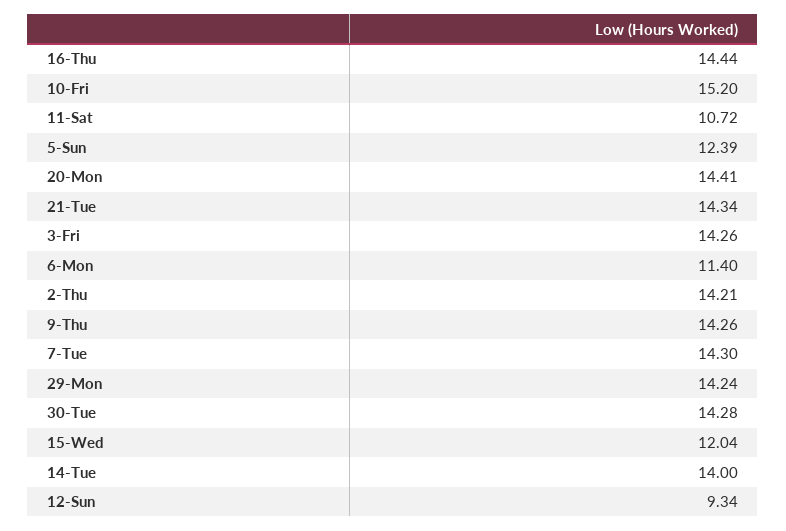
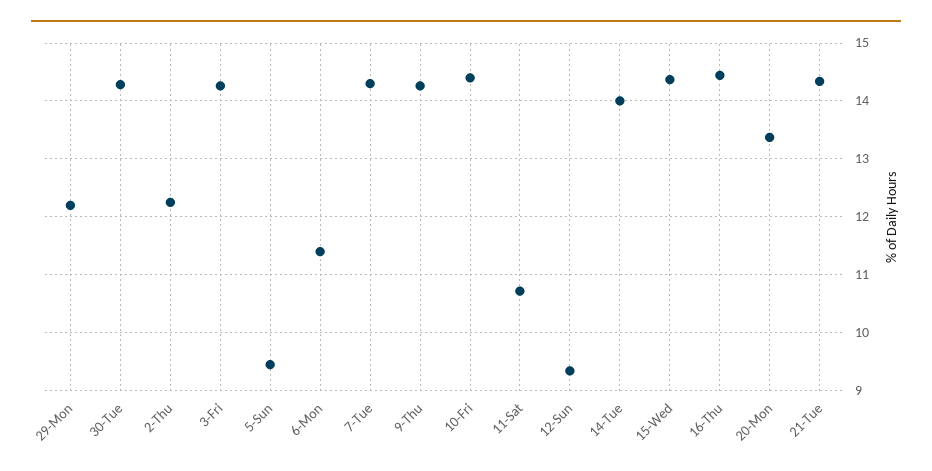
  {
    "16-Thu": 14.44,
-   "10-Fri": 15.2,
+   "10-Fri": 14.4,
    "11-Sat": 10.72,
-   "5-Sun": 12.39,
+   "5-Sun": 9.4,
-   "20-Mon": 14.41,
+   "20-Mon": 13.4,
    "21-Tue": 14.34,
    "3-Fri": 14.26,
    "6-Mon": 11.4,
-   "2-Thu": 14.21,
+   "2-Thu": 12.2,
    "9-Thu": 14.26,
    "7-Tue": 14.3,
-   "29-Mon": 14.24,
+   "29-Mon": 12.2,
    "30-Tue": 14.28,
-   "15-Wed": 12.04,
+   "15-Wed": 14.4,
    "14-Tue": 14,
    "12-Sun": 9.34
  }

